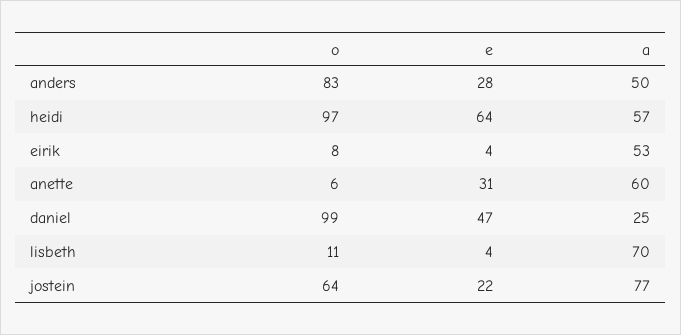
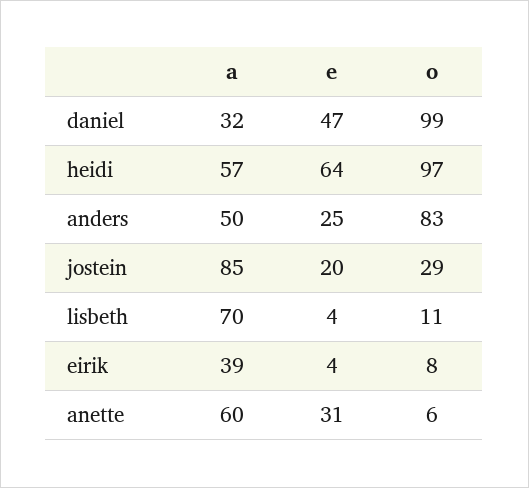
  {
    "o": {
      "anders": 83,
      "heidi": 97,
      "eirik": 8,
      "anette": 6,
      "daniel": 99,
      "lisbeth": 11,
-     "jostein": 64
+     "jostein": 29
    },
    "e": {
-     "anders": 28,
+     "anders": 25,
      "heidi": 64,
      "eirik": 4,
      "anette": 31,
      "daniel": 47,
      "lisbeth": 4,
-     "jostein": 22
+     "jostein": 20
    },
    "a": {
      "anders": 50,
      "heidi": 57,
-     "eirik": 53,
+     "eirik": 39,
      "anette": 60,
-     "daniel": 25,
+     "daniel": 32,
      "lisbeth": 70,
-     "jostein": 77
+     "jostein": 85
    }
  }

